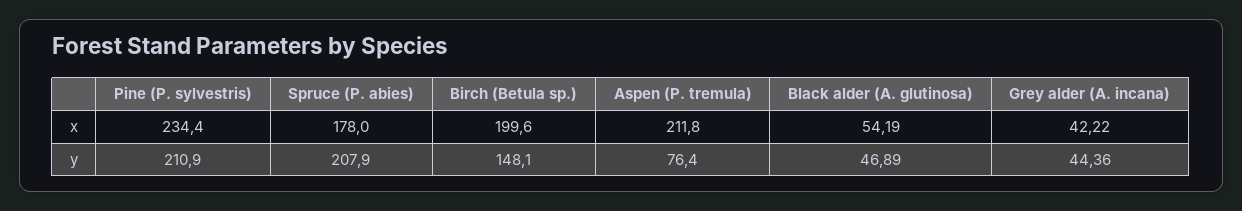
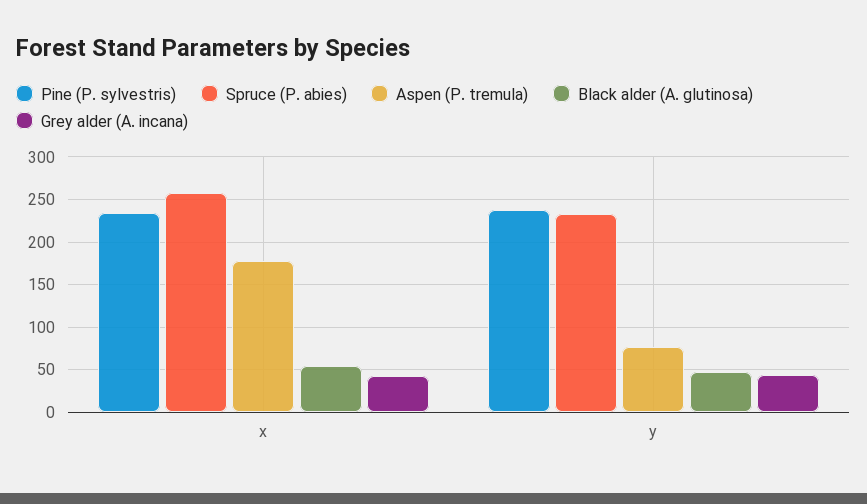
  {
    "Pine (P. sylvestris)": {
      "x": 234.4,
-     "y": 210.9
+     "y": 240
    },
    "Spruce (P. abies)": {
-     "x": 178,
+     "x": 260,
-     "y": 207.9
+     "y": 230
    },
-   "Birch (Betula sp.)": {
-     "x": 199.6,
-     "y": 148.1
-   },
    "Aspen (P. tremula)": {
-     "x": 211.8,
+     "x": 180,
      "y": 76.4
    },
    "Black alder (A. glutinosa)": {
      "x": 54.19,
      "y": 46.89
    },
    "Grey alder (A. incana)": {
      "x": 42.22,
      "y": 44.36
    }
  }

